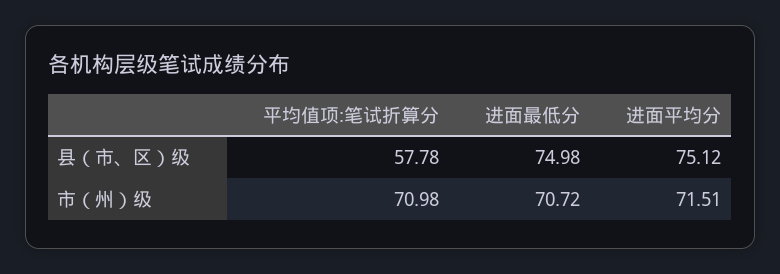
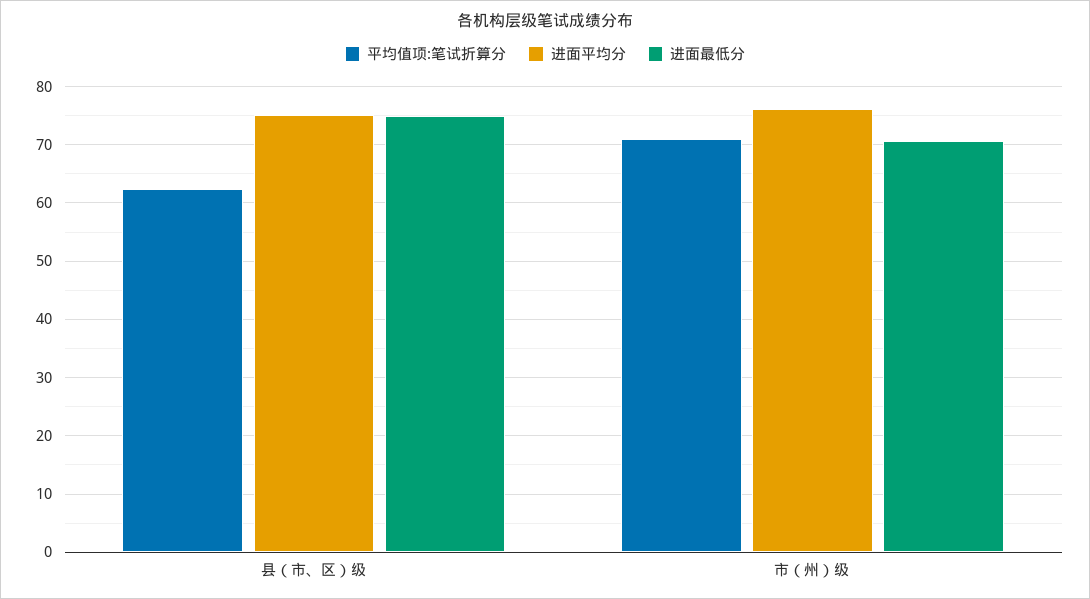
  {
    "平均值项:笔试折算分": {
-     "县（市、区）级": 57.78,
+     "县（市、区）级": 62,
      "市（州）级": 70.98
    },
    "进面最低分": {
      "县（市、区）级": 74.98,
      "市（州）级": 70.72
    },
    "进面平均分": {
      "县（市、区）级": 75.12,
-     "市（州）级": 71.51
+     "市（州）级": 76
    }
  }

